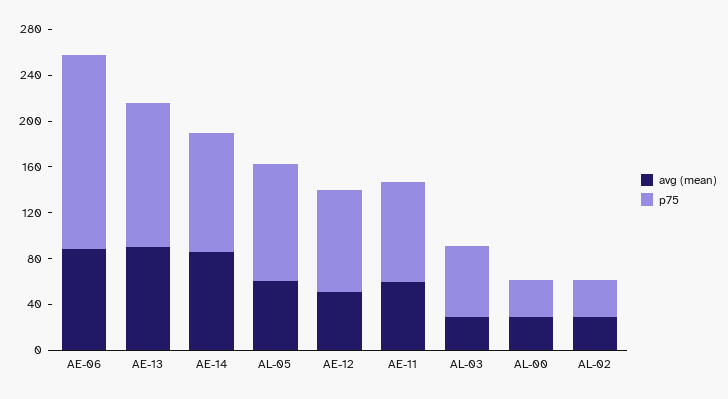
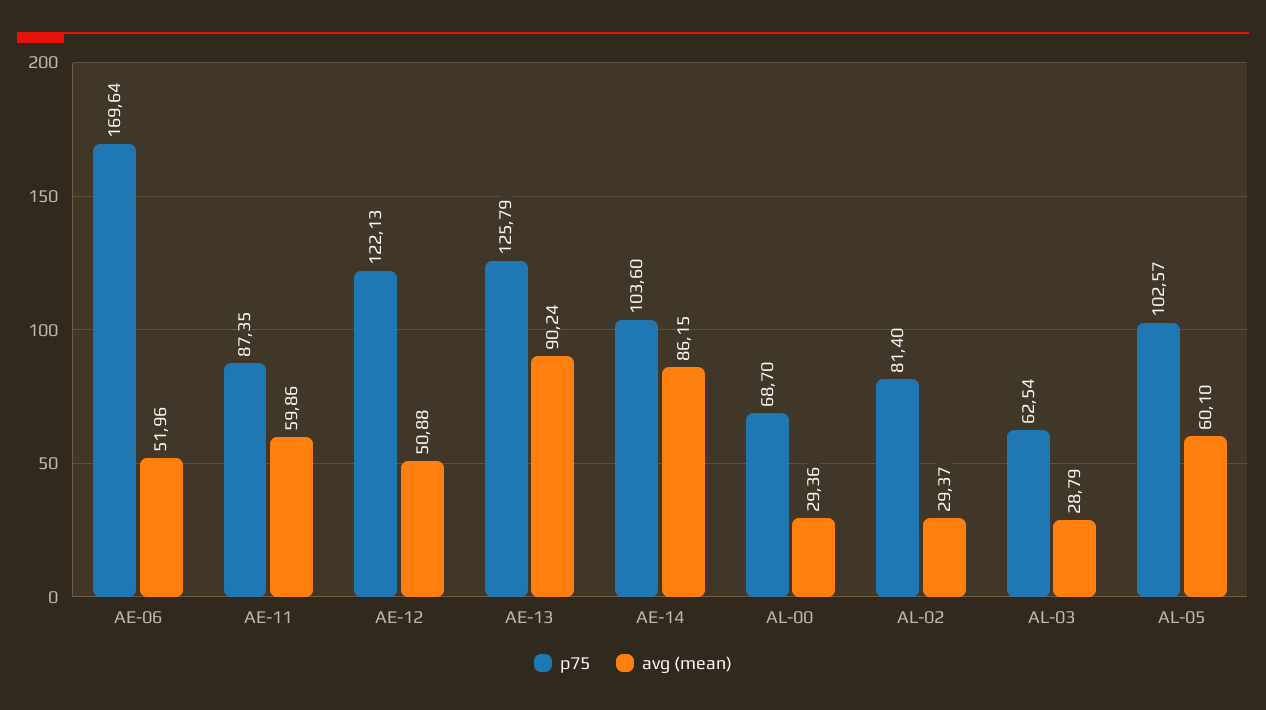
  {
    "avg (mean)": {
-     "AE-06": 90,
+     "AE-06": 51.96,
      "AE-13": 90.24,
      "AE-14": 86.15,
      "AL-05": 60.1,
      "AE-12": 50.88,
      "AE-11": 59.86,
      "AL-03": 28.79,
      "AL-00": 29.36,
      "AL-02": 29.37
    },
    "p75": {
      "AE-06": 169.64,
      "AE-13": 125.79,
      "AE-14": 103.6,
      "AL-05": 102.57,
-     "AE-12": 90,
+     "AE-12": 122.13,
      "AE-11": 87.35,
      "AL-03": 62.54,
-     "AL-00": 30,
+     "AL-00": 68.7,
-     "AL-02": 30
+     "AL-02": 81.4
    }
  }

